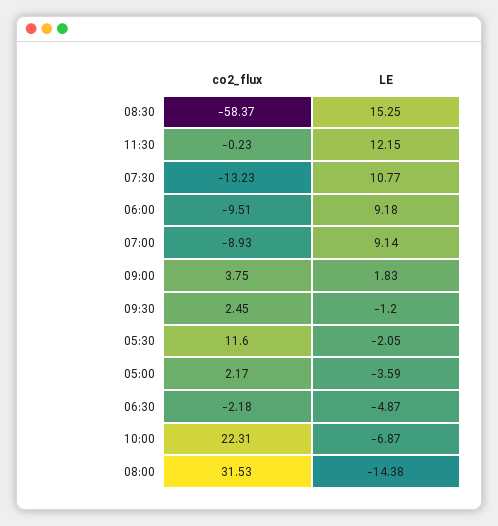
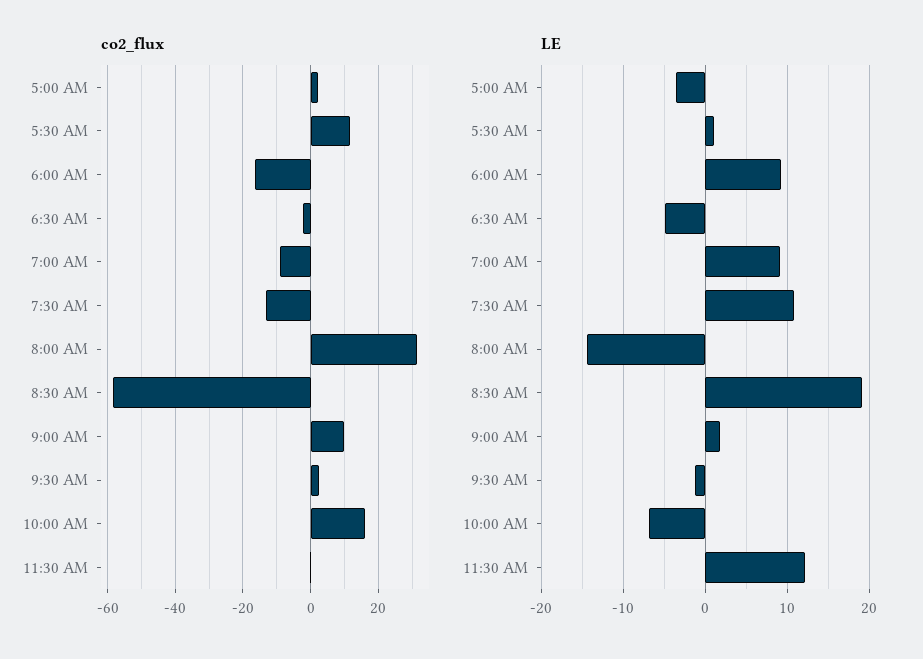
  {
    "co2_flux": {
      "08:30": -58.37,
      "11:30": -0.23,
      "07:30": -13.23,
-     "06:00": -9.51,
+     "06:00": -16,
      "07:00": -8.93,
-     "09:00": 3.75,
+     "09:00": 10,
      "09:30": 2.45,
      "05:30": 11.6,
      "05:00": 2.17,
      "06:30": -2.18,
-     "10:00": 22.31,
+     "10:00": 16,
      "08:00": 31.53
    },
    "LE": {
-     "08:30": 15.25,
+     "08:30": 19,
      "11:30": 12.15,
      "07:30": 10.77,
      "06:00": 9.18,
      "07:00": 9.14,
      "09:00": 1.83,
      "09:30": -1.2,
-     "05:30": -2.05,
+     "05:30": 1,
      "05:00": -3.59,
      "06:30": -4.87,
      "10:00": -6.87,
      "08:00": -14.38
    }
  }

